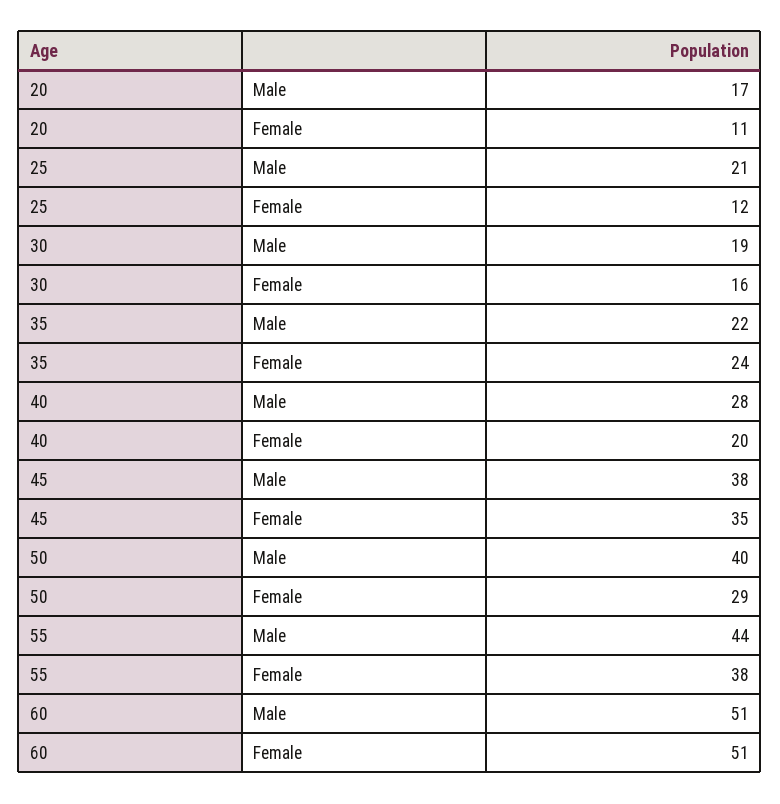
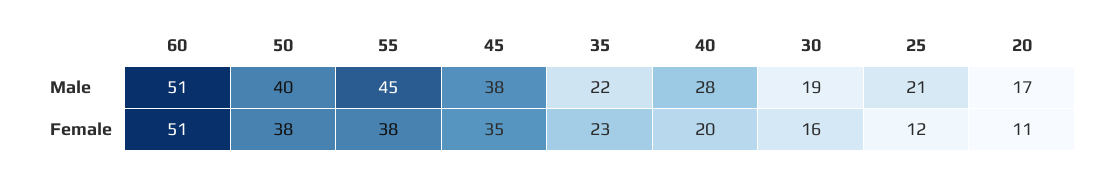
  {
    "20": {
      "Male": 17,
      "Female": 11
    },
    "25": {
      "Male": 21,
      "Female": 12
    },
    "30": {
      "Male": 19,
      "Female": 16
    },
    "35": {
      "Male": 22,
-     "Female": 24
+     "Female": 23
    },
    "40": {
      "Male": 28,
      "Female": 20
    },
    "45": {
      "Male": 38,
      "Female": 35
    },
    "50": {
      "Male": 40,
-     "Female": 29
+     "Female": 38
    },
    "55": {
-     "Male": 44,
+     "Male": 45,
      "Female": 38
    },
    "60": {
      "Male": 51,
      "Female": 51
    }
  }

